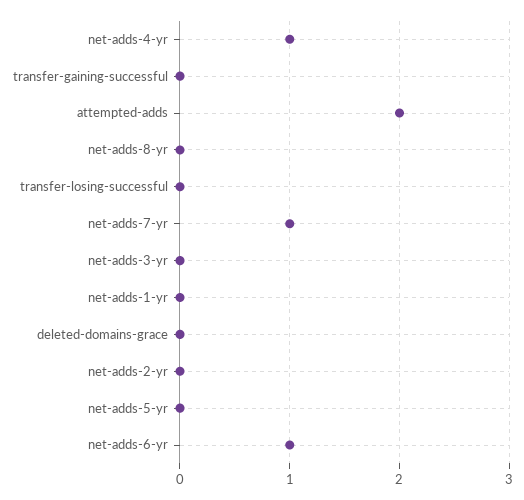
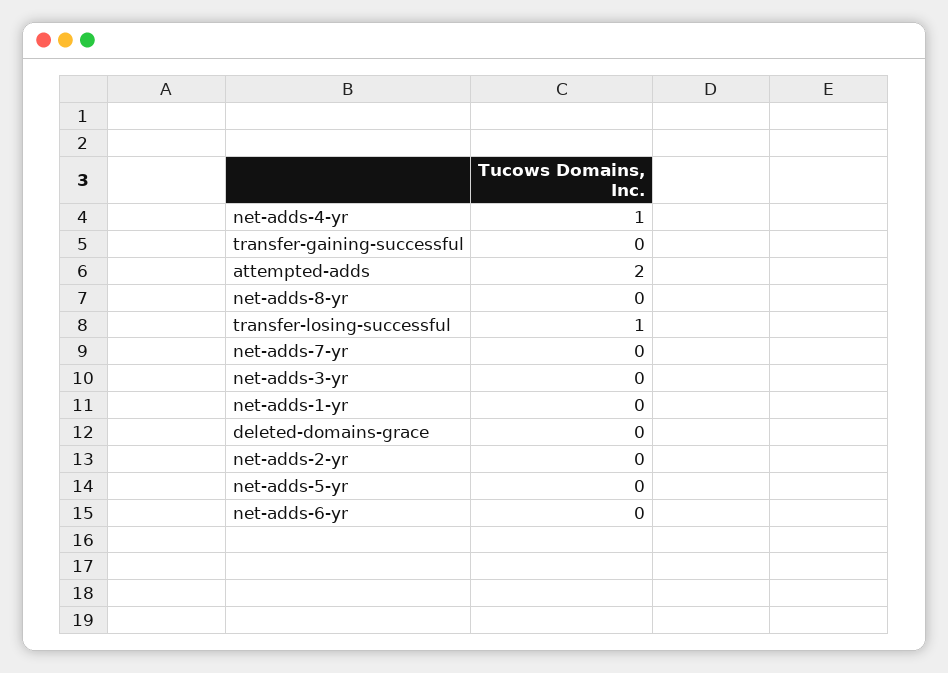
  {
    "net-adds-4-yr": 1,
    "transfer-gaining-successful": 0,
    "attempted-adds": 2,
    "net-adds-8-yr": 0,
-   "transfer-losing-successful": 0,
+   "transfer-losing-successful": 1,
-   "net-adds-7-yr": 1,
+   "net-adds-7-yr": 0,
    "net-adds-3-yr": 0,
    "net-adds-1-yr": 0,
    "deleted-domains-grace": 0,
    "net-adds-2-yr": 0,
    "net-adds-5-yr": 0,
-   "net-adds-6-yr": 1
+   "net-adds-6-yr": 0
  }

